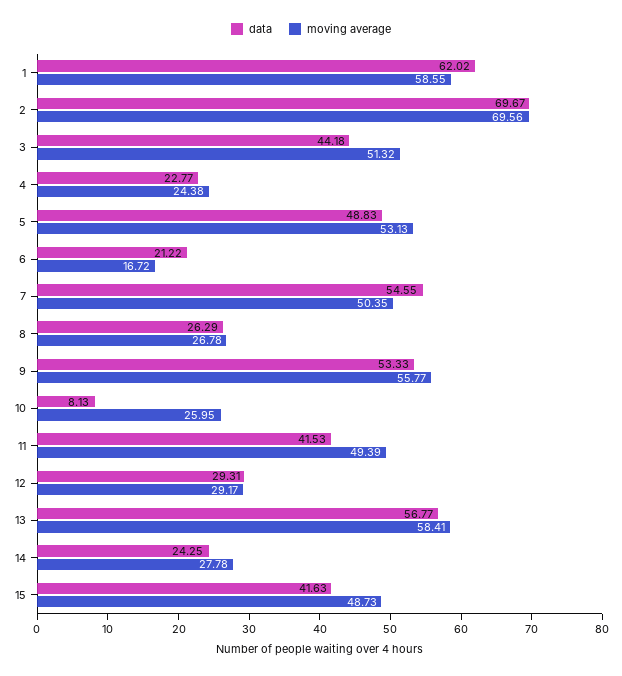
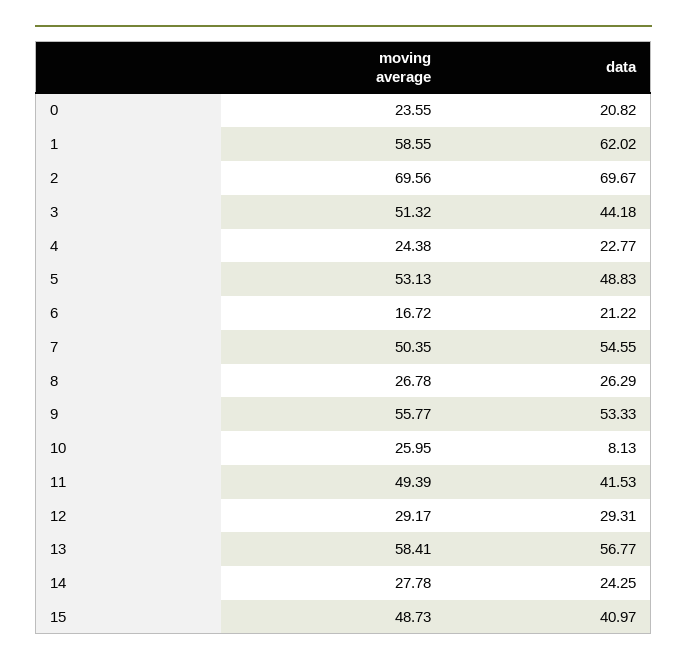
  {
    "data": {
      "1": 62.02,
      "2": 69.67,
      "3": 44.18,
      "4": 22.77,
      "5": 48.83,
      "6": 21.22,
      "7": 54.55,
      "8": 26.29,
      "9": 53.33,
      "10": 8.13,
      "11": 41.53,
      "12": 29.31,
      "13": 56.77,
      "14": 24.25,
-     "15": 41.63
+     "15": 40.97,
+     "0": 20.82
    },
    "moving average": {
      "1": 58.55,
      "2": 69.56,
      "3": 51.32,
      "4": 24.38,
      "5": 53.13,
      "6": 16.72,
      "7": 50.35,
      "8": 26.78,
      "9": 55.77,
      "10": 25.95,
      "11": 49.39,
      "12": 29.17,
      "13": 58.41,
      "14": 27.78,
-     "15": 48.73
+     "15": 48.73,
+     "0": 23.55
    }
  }

